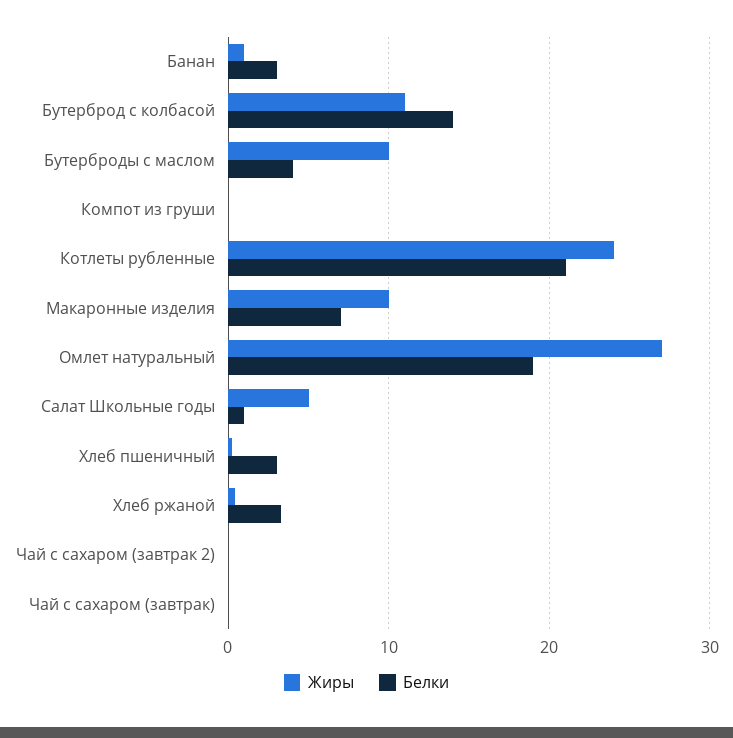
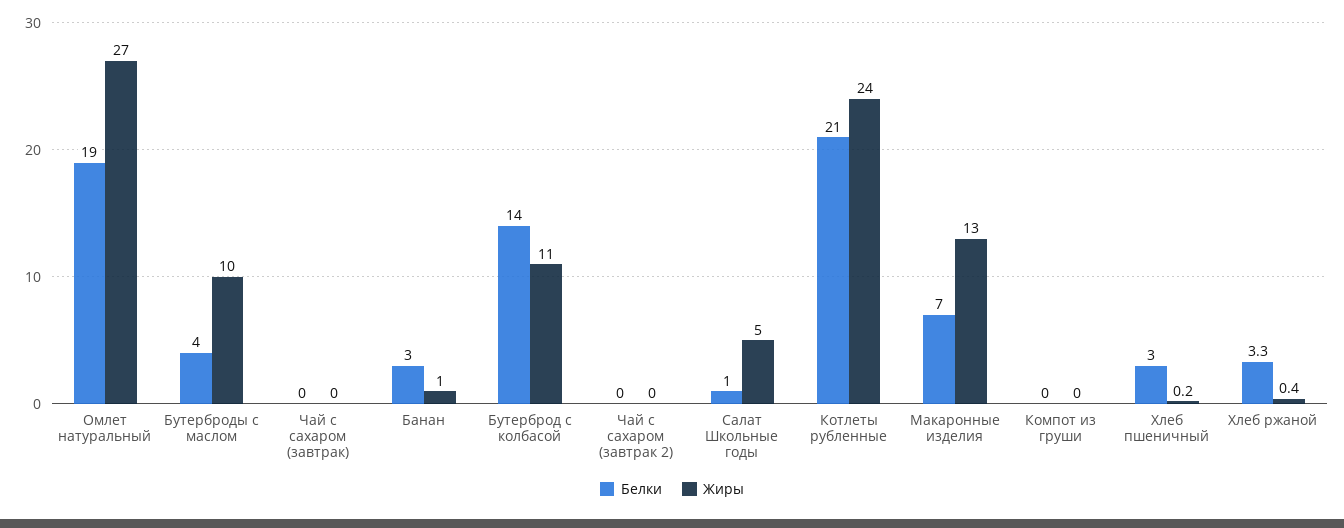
  {
    "Жиры": {
      "Банан": 1,
      "Бутерброд с колбасой": 11,
      "Бутерброды с маслом": 10,
      "Компот из груши": 0,
      "Котлеты рубленные": 24,
-     "Макаронные изделия": 10,
+     "Макаронные изделия": 13,
      "Омлет натуральный": 27,
      "Салат Школьные годы": 5,
      "Хлеб пшеничный": 0.2,
      "Хлеб ржаной": 0.4,
      "Чай с сахаром (завтрак 2)": 0,
      "Чай с сахаром (завтрак)": 0
    },
    "Белки": {
      "Банан": 3,
      "Бутерброд с колбасой": 14,
      "Бутерброды с маслом": 4,
      "Компот из груши": 0,
      "Котлеты рубленные": 21,
      "Макаронные изделия": 7,
      "Омлет натуральный": 19,
      "Салат Школьные годы": 1,
      "Хлеб пшеничный": 3,
      "Хлеб ржаной": 3.3,
      "Чай с сахаром (завтрак 2)": 0,
      "Чай с сахаром (завтрак)": 0
    }
  }

